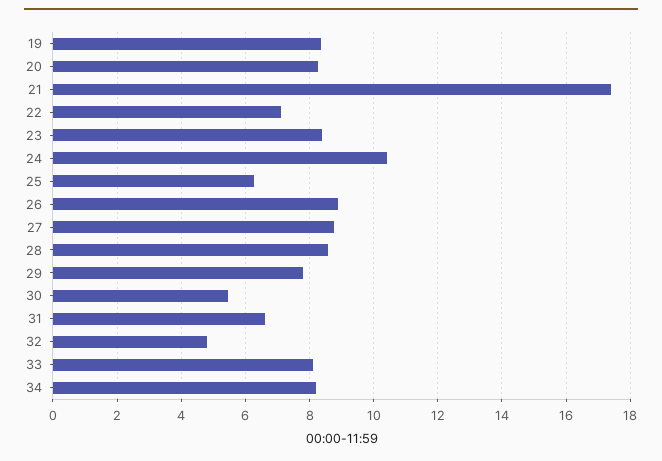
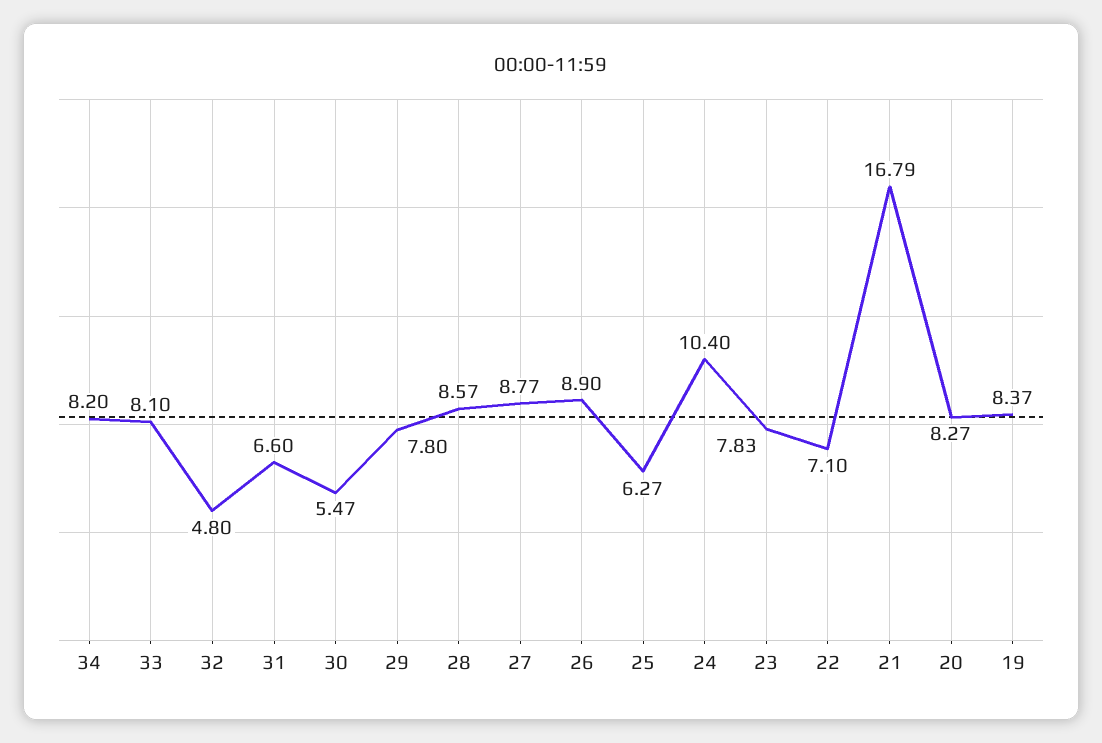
  {
    "19": 8.37,
    "20": 8.27,
-   "21": 17.4,
+   "21": 16.79,
    "22": 7.1,
-   "23": 8.4,
+   "23": 7.83,
    "24": 10.4,
    "25": 6.27,
    "26": 8.9,
    "27": 8.77,
    "28": 8.57,
    "29": 7.8,
    "30": 5.47,
    "31": 6.6,
    "32": 4.8,
    "33": 8.1,
    "34": 8.2
  }

